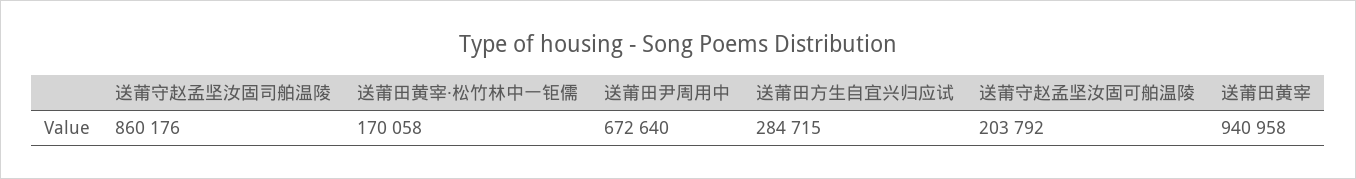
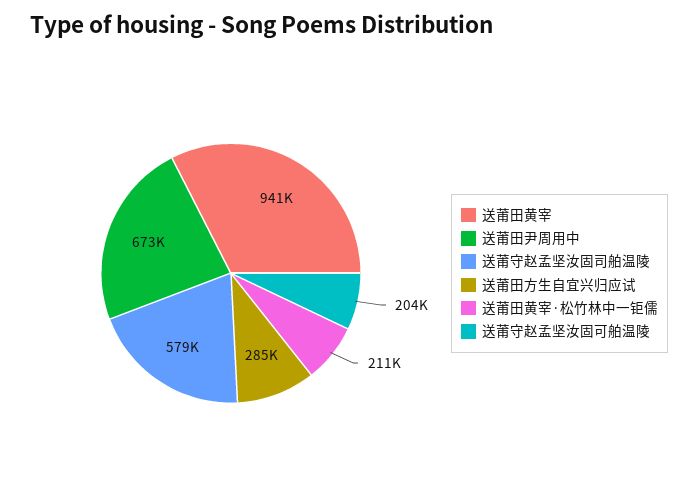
  {
-   "送莆守赵孟坚汝固司舶温陵": 860176,
+   "送莆守赵孟坚汝固司舶温陵": 579000,
-   "送莆田黄宰·松竹林中一钜儒": 170058,
+   "送莆田黄宰·松竹林中一钜儒": 211000,
    "送莆田尹周用中": 672640,
    "送莆田方生自宜兴归应试": 284715,
    "送莆守赵孟坚汝固可舶温陵": 203792,
    "送莆田黄宰": 940958
  }

